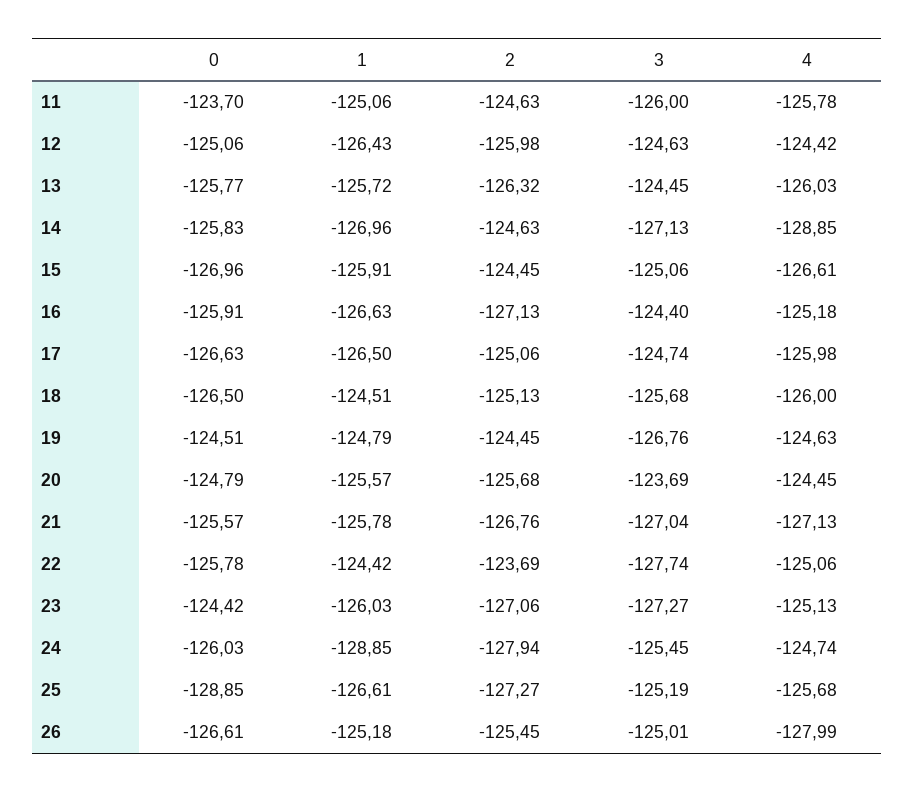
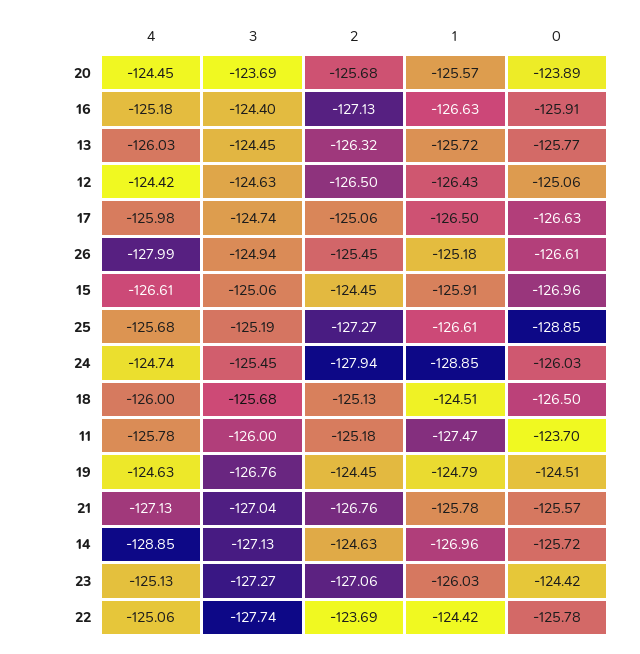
  {
    "0": {
      "11": -123.7,
      "12": -125.06,
      "13": -125.77,
-     "14": -125.83,
+     "14": -125.72,
      "15": -126.96,
      "16": -125.91,
      "17": -126.63,
      "18": -126.5,
      "19": -124.51,
-     "20": -124.79,
+     "20": -123.89,
      "21": -125.57,
      "22": -125.78,
      "23": -124.42,
      "24": -126.03,
      "25": -128.85,
      "26": -126.61
    },
    "1": {
-     "11": -125.06,
+     "11": -127.47,
      "12": -126.43,
      "13": -125.72,
      "14": -126.96,
      "15": -125.91,
      "16": -126.63,
      "17": -126.5,
      "18": -124.51,
      "19": -124.79,
      "20": -125.57,
      "21": -125.78,
      "22": -124.42,
      "23": -126.03,
      "24": -128.85,
      "25": -126.61,
      "26": -125.18
    },
    "2": {
-     "11": -124.63,
+     "11": -125.18,
-     "12": -125.98,
+     "12": -126.5,
      "13": -126.32,
      "14": -124.63,
      "15": -124.45,
      "16": -127.13,
      "17": -125.06,
      "18": -125.13,
      "19": -124.45,
      "20": -125.68,
      "21": -126.76,
      "22": -123.69,
      "23": -127.06,
      "24": -127.94,
      "25": -127.27,
      "26": -125.45
    },
    "3": {
      "11": -126,
      "12": -124.63,
      "13": -124.45,
      "14": -127.13,
      "15": -125.06,
      "16": -124.4,
      "17": -124.74,
      "18": -125.68,
      "19": -126.76,
      "20": -123.69,
      "21": -127.04,
      "22": -127.74,
      "23": -127.27,
      "24": -125.45,
      "25": -125.19,
-     "26": -125.01
+     "26": -124.94
    },
    "4": {
      "11": -125.78,
      "12": -124.42,
      "13": -126.03,
      "14": -128.85,
      "15": -126.61,
      "16": -125.18,
      "17": -125.98,
      "18": -126,
      "19": -124.63,
      "20": -124.45,
      "21": -127.13,
      "22": -125.06,
      "23": -125.13,
      "24": -124.74,
      "25": -125.68,
      "26": -127.99
    }
  }

